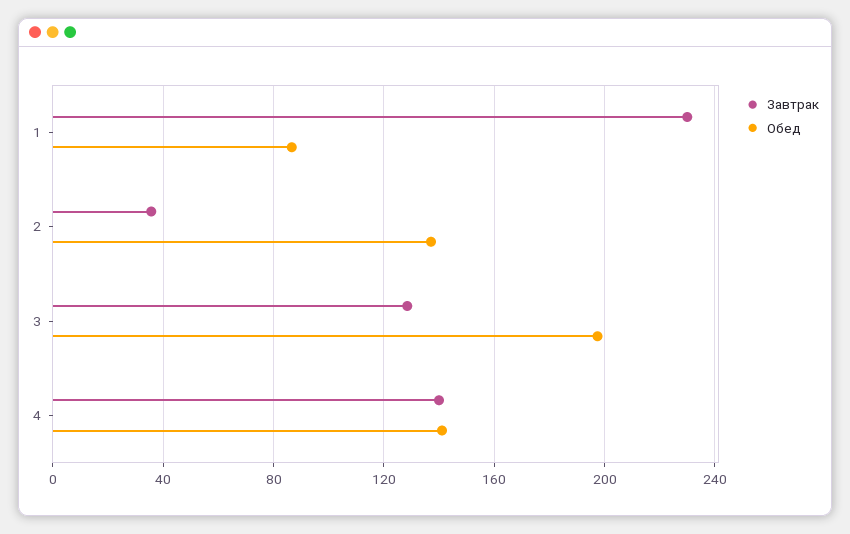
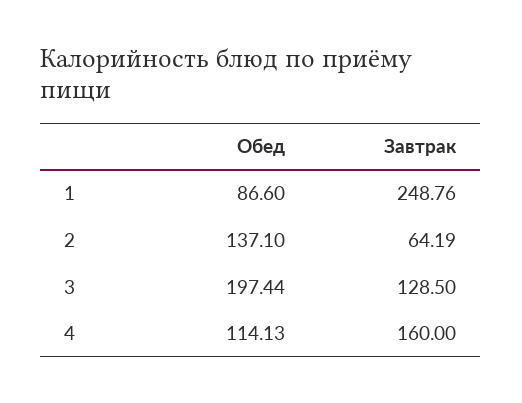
  {
    "Завтрак": {
-     "1": 230,
+     "1": 248.76,
-     "2": 35,
+     "2": 64.19,
      "3": 128.5,
-     "4": 140
+     "4": 160
    },
    "Обед": {
      "1": 86.6,
      "2": 137.1,
      "3": 197.44,
-     "4": 140
+     "4": 114.13
    }
  }

